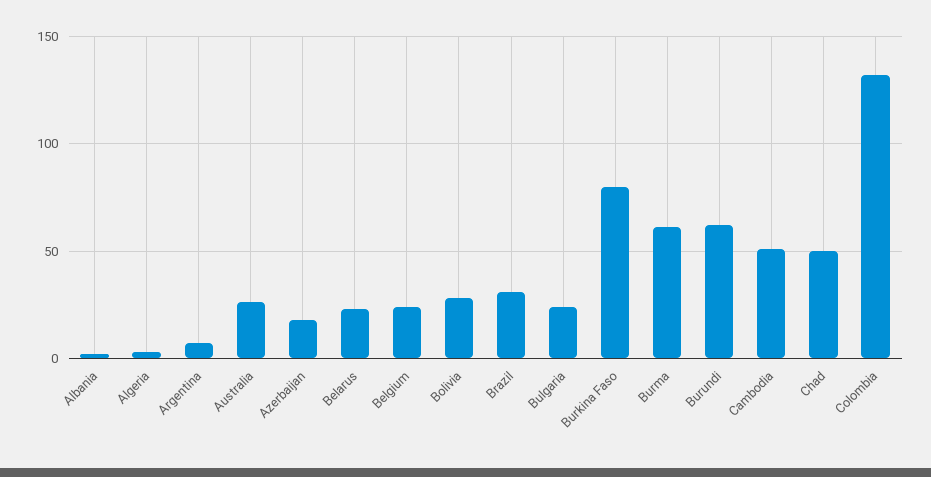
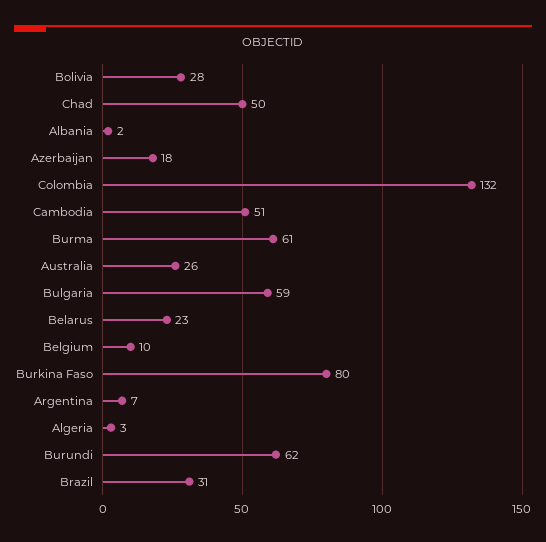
  {
    "Albania": 2,
    "Algeria": 3,
    "Argentina": 7,
    "Australia": 26,
    "Azerbaijan": 18,
    "Belarus": 23,
-   "Belgium": 25,
+   "Belgium": 10,
    "Bolivia": 28,
    "Brazil": 31,
-   "Bulgaria": 25,
+   "Bulgaria": 59,
    "Burkina Faso": 80,
    "Burma": 61,
    "Burundi": 62,
    "Cambodia": 51,
    "Chad": 50,
    "Colombia": 132
  }

